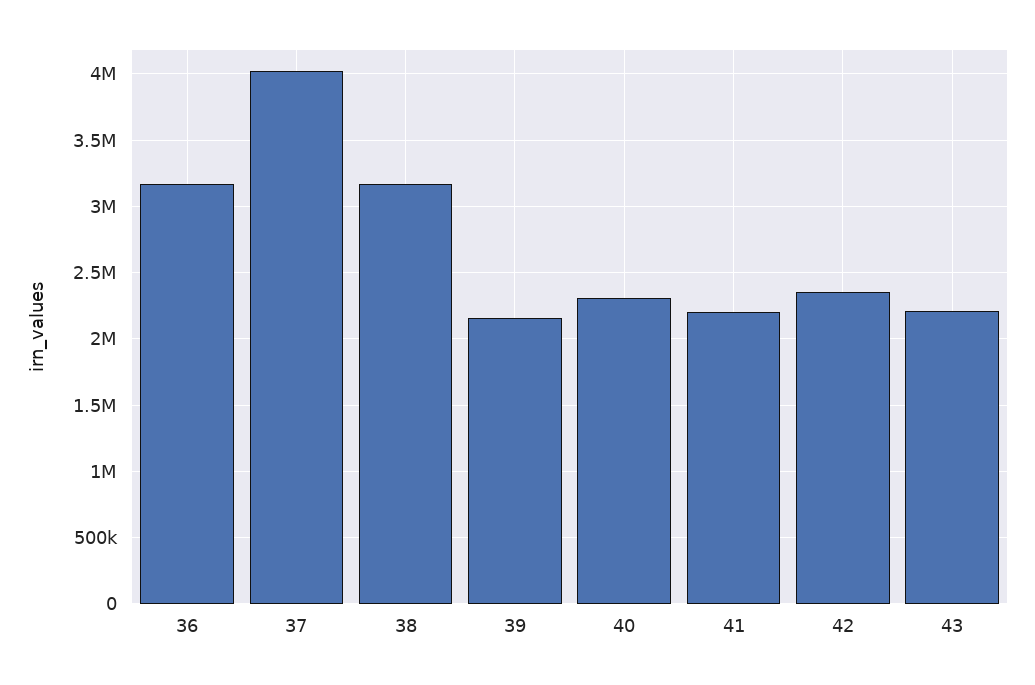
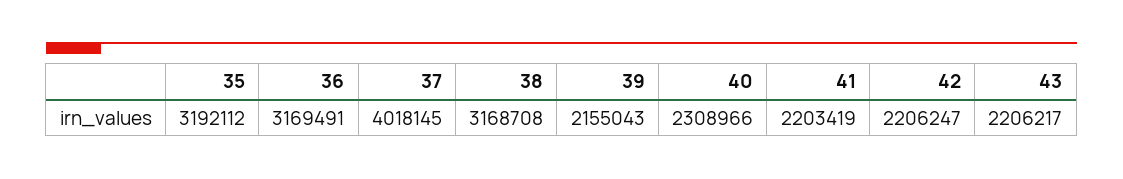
  {
    "36": 3169491,
    "37": 4018145,
    "38": 3168708,
    "39": 2155043,
    "40": 2308966,
    "41": 2203419,
-   "42": 2350000,
+   "42": 2206247,
-   "43": 2206217
+   "43": 2206217,
+   "35": 3192112
  }

